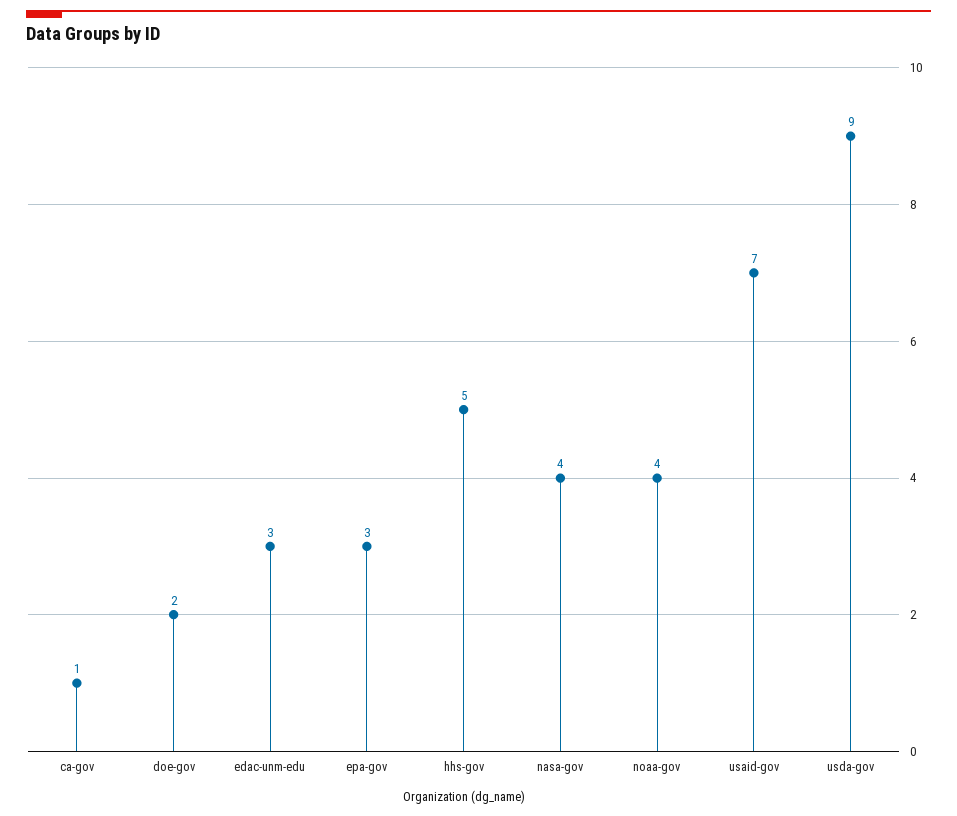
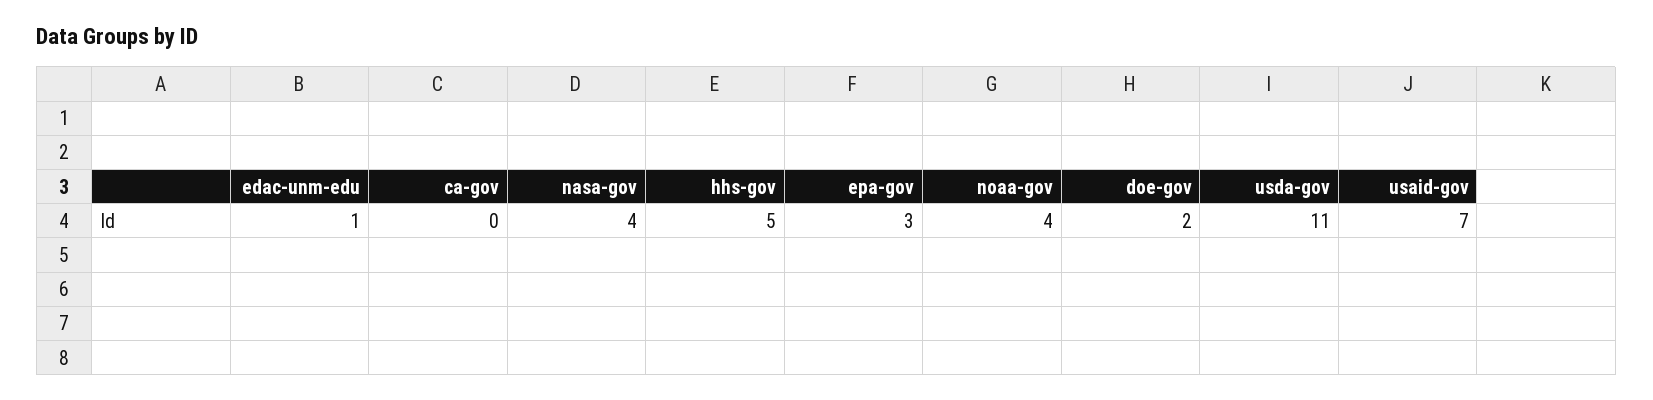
  {
-   "ca-gov": 1,
+   "ca-gov": 0,
    "doe-gov": 2,
-   "edac-unm-edu": 3,
+   "edac-unm-edu": 1,
    "epa-gov": 3,
    "hhs-gov": 5,
    "nasa-gov": 4,
    "noaa-gov": 4,
    "usaid-gov": 7,
-   "usda-gov": 9
+   "usda-gov": 11
  }

